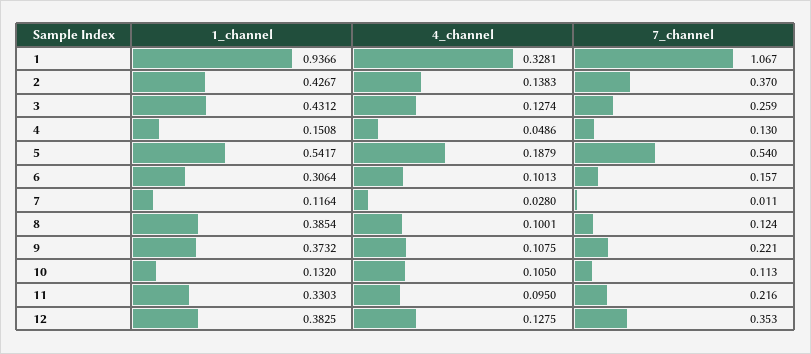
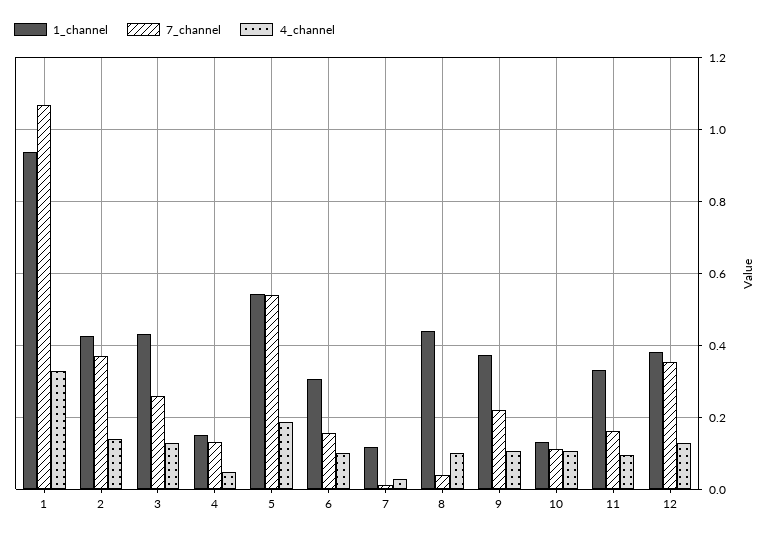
  {
    "1_channel": {
      "1": 0.9366,
      "2": 0.4267,
      "3": 0.4312,
      "4": 0.1508,
      "5": 0.5417,
      "6": 0.3064,
      "7": 0.1164,
-     "8": 0.3854,
+     "8": 0.44,
      "9": 0.3732,
      "10": 0.132,
      "11": 0.3303,
      "12": 0.3825
    },
    "4_channel": {
      "1": 0.3281,
      "2": 0.1383,
      "3": 0.1274,
      "4": 0.0486,
      "5": 0.1879,
      "6": 0.1013,
      "7": 0.028,
      "8": 0.1001,
      "9": 0.1075,
      "10": 0.105,
      "11": 0.095,
      "12": 0.1275
    },
    "7_channel": {
      "1": 1.067,
      "2": 0.37,
      "3": 0.259,
      "4": 0.13,
      "5": 0.54,
      "6": 0.157,
      "7": 0.011,
-     "8": 0.124,
+     "8": 0.04,
      "9": 0.221,
      "10": 0.113,
-     "11": 0.216,
+     "11": 0.16,
      "12": 0.353
    }
  }

